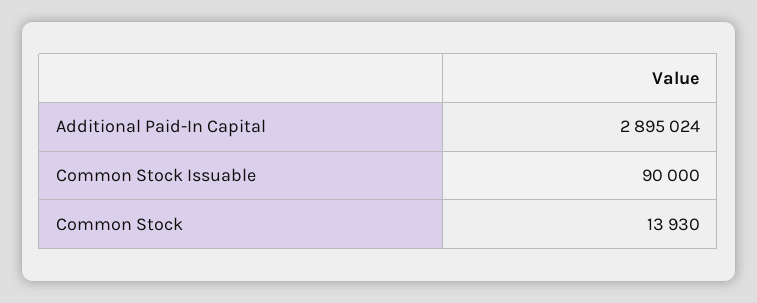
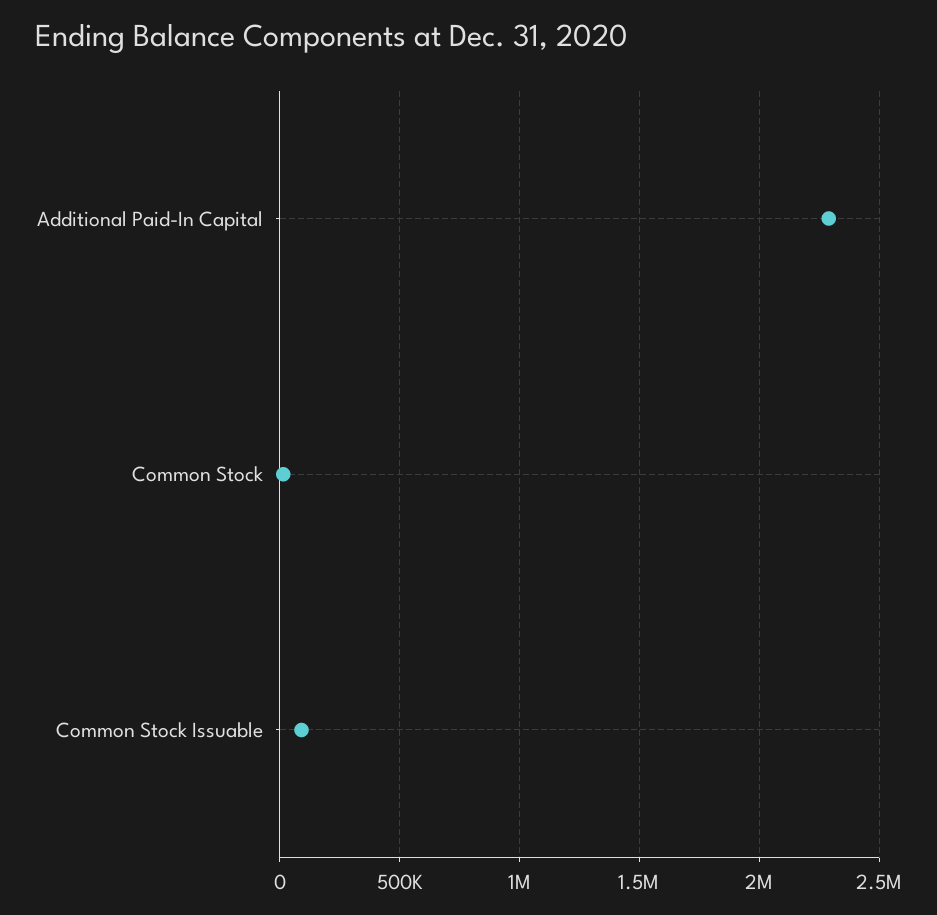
  {
-   "Additional Paid-In Capital": 2895024,
+   "Additional Paid-In Capital": 2300000,
    "Common Stock Issuable": 90000,
    "Common Stock": 13930
  }

